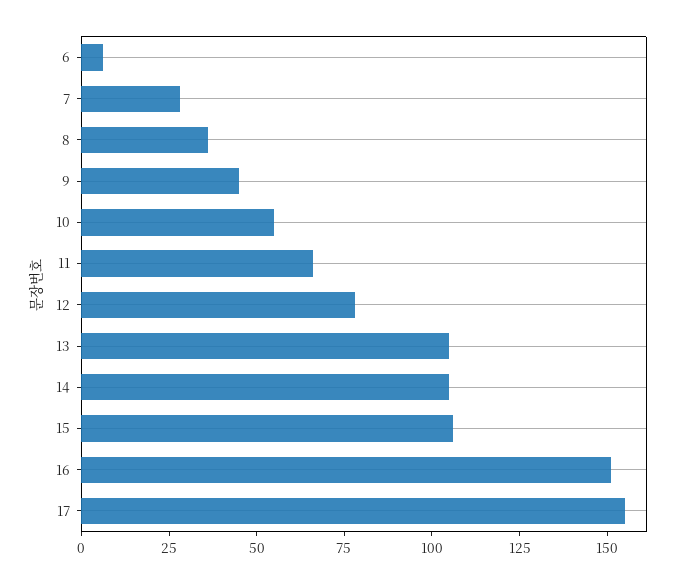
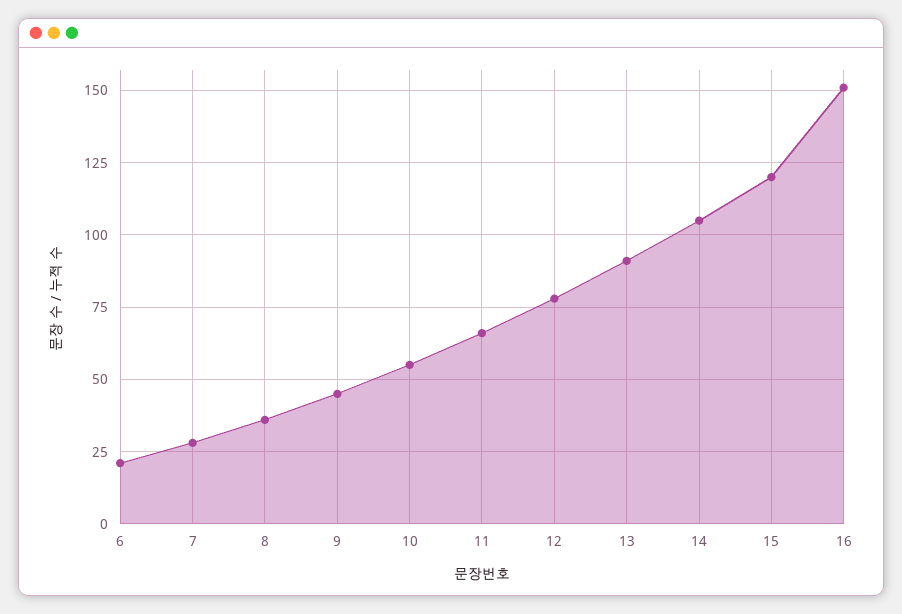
  {
-   "6": 5,
+   "6": 20,
    "7": 30,
    "8": 35,
    "9": 45,
    "10": 55,
    "11": 65,
    "12": 80,
-   "13": 105,
+   "13": 90,
    "14": 105,
-   "15": 105,
+   "15": 120,
-   "16": 150,
+   "16": 150
-   "17": 155
  }

